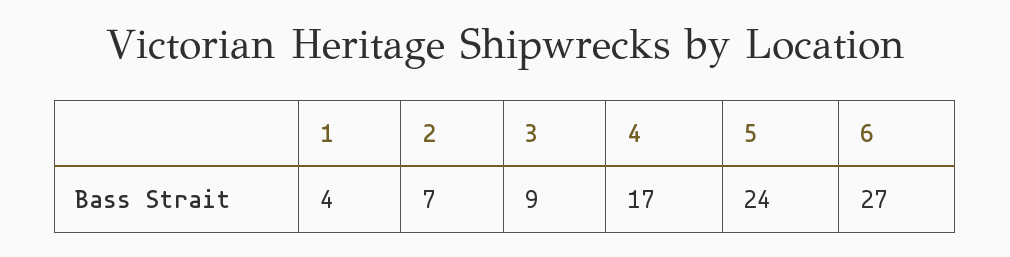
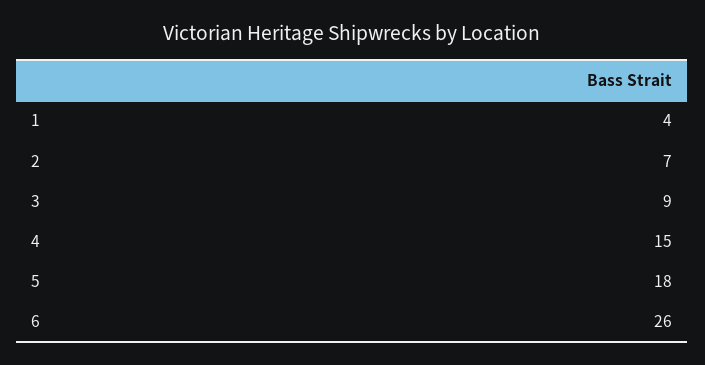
  {
    "1": 4,
    "2": 7,
    "3": 9,
-   "4": 17,
+   "4": 15,
-   "5": 24,
+   "5": 18,
-   "6": 27
+   "6": 26
  }

